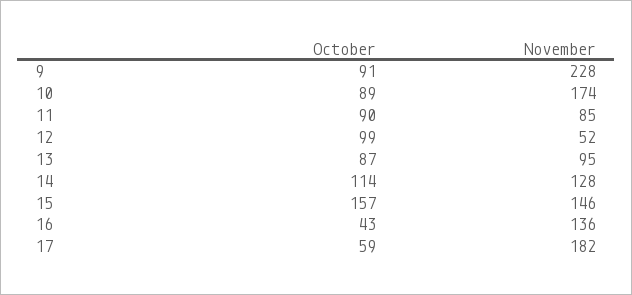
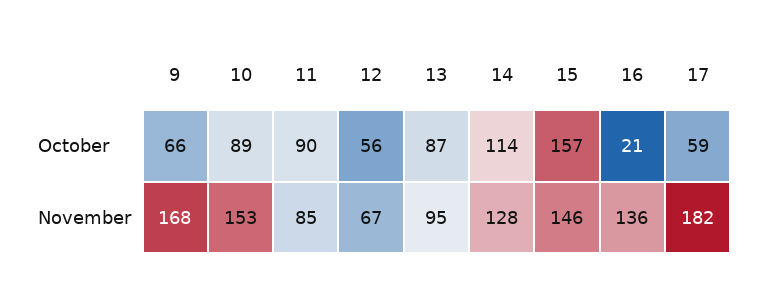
  {
    "October": {
-     "9": 91,
+     "9": 66,
      "10": 89,
      "11": 90,
-     "12": 99,
+     "12": 56,
      "13": 87,
      "14": 114,
      "15": 157,
-     "16": 43,
+     "16": 21,
      "17": 59
    },
    "November": {
-     "9": 228,
+     "9": 168,
-     "10": 174,
+     "10": 153,
      "11": 85,
-     "12": 52,
+     "12": 67,
      "13": 95,
      "14": 128,
      "15": 146,
      "16": 136,
      "17": 182
    }
  }

